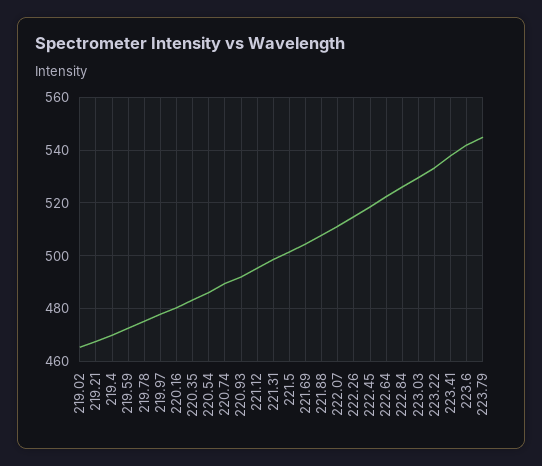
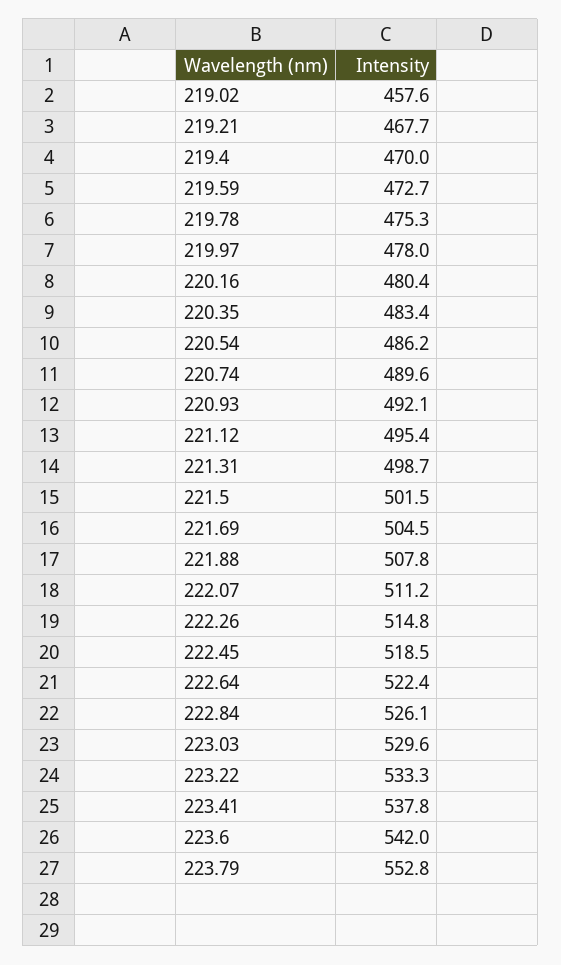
  {
-   "219.02": 465,
+   "219.02": 457.6,
    "219.21": 467.7,
    "219.4": 470,
    "219.59": 472.7,
    "219.78": 475.3,
    "219.97": 478,
    "220.16": 480.4,
    "220.35": 483.4,
    "220.54": 486.2,
    "220.74": 489.6,
    "220.93": 492.1,
    "221.12": 495.4,
    "221.31": 498.7,
    "221.5": 501.5,
    "221.69": 504.5,
    "221.88": 507.8,
    "222.07": 511.2,
    "222.26": 514.8,
    "222.45": 518.5,
    "222.64": 522.4,
    "222.84": 526.1,
    "223.03": 529.6,
    "223.22": 533.3,
    "223.41": 537.8,
    "223.6": 542,
-   "223.79": 545
+   "223.79": 552.8
  }

